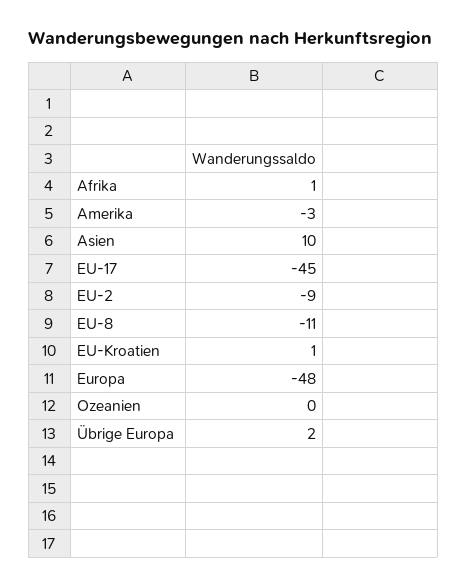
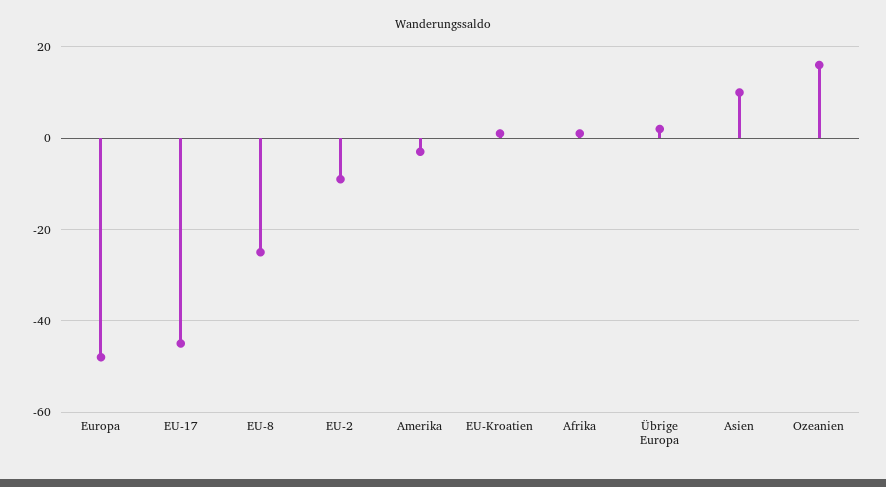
  {
    "Afrika": 1,
    "Amerika": -3,
    "Asien": 10,
    "EU-17": -45,
    "EU-2": -9,
-   "EU-8": -11,
+   "EU-8": -25,
    "EU-Kroatien": 1,
    "Europa": -48,
-   "Ozeanien": 0,
+   "Ozeanien": 15,
    "Übrige Europa": 2
  }

